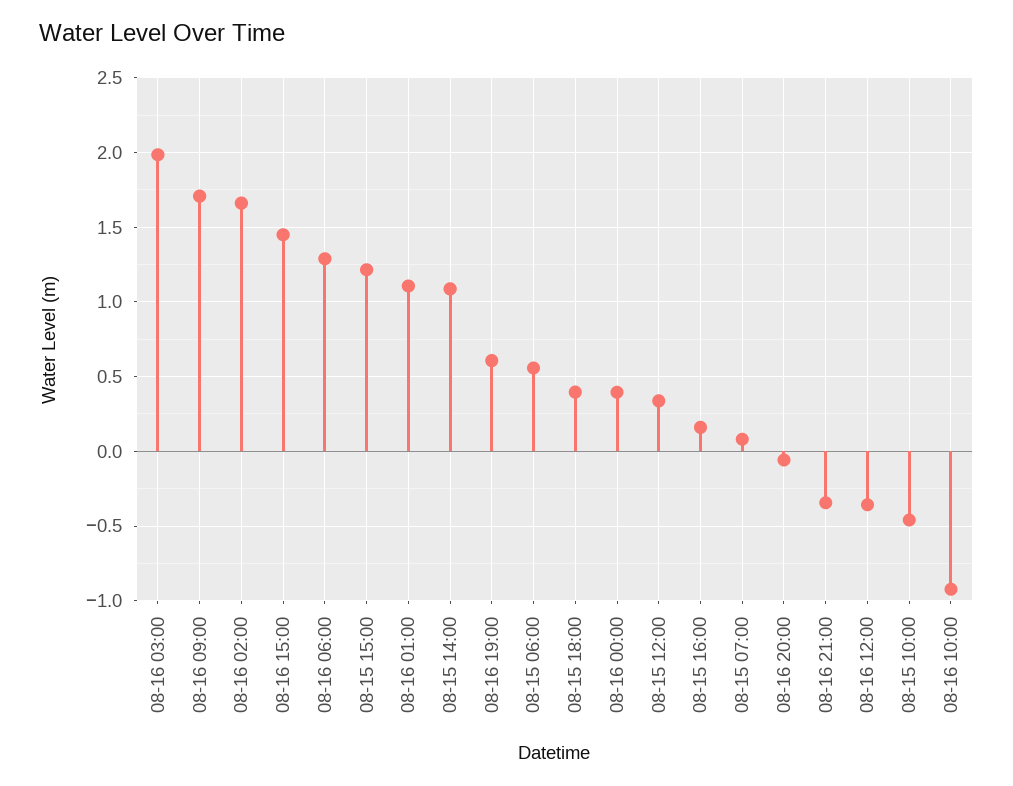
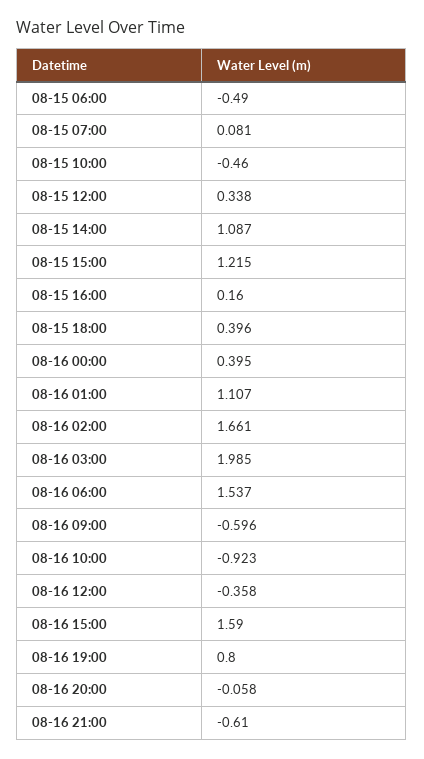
  {
    "08-16 03:00": 1.985,
-   "08-16 09:00": 1.7,
+   "08-16 09:00": -0.596,
    "08-16 02:00": 1.661,
-   "08-16 15:00": 1.45,
+   "08-16 15:00": 1.59,
-   "08-16 06:00": 1.3,
+   "08-16 06:00": 1.537,
    "08-15 15:00": 1.215,
    "08-16 01:00": 1.107,
    "08-15 14:00": 1.087,
-   "08-16 19:00": 0.6,
+   "08-16 19:00": 0.8,
-   "08-15 06:00": 0.55,
+   "08-15 06:00": -0.49,
    "08-15 18:00": 0.396,
    "08-16 00:00": 0.395,
    "08-15 12:00": 0.338,
    "08-15 16:00": 0.16,
    "08-15 07:00": 0.081,
    "08-16 20:00": -0.058,
-   "08-16 21:00": -0.35,
+   "08-16 21:00": -0.61,
    "08-16 12:00": -0.358,
    "08-15 10:00": -0.46,
    "08-16 10:00": -0.923
  }

